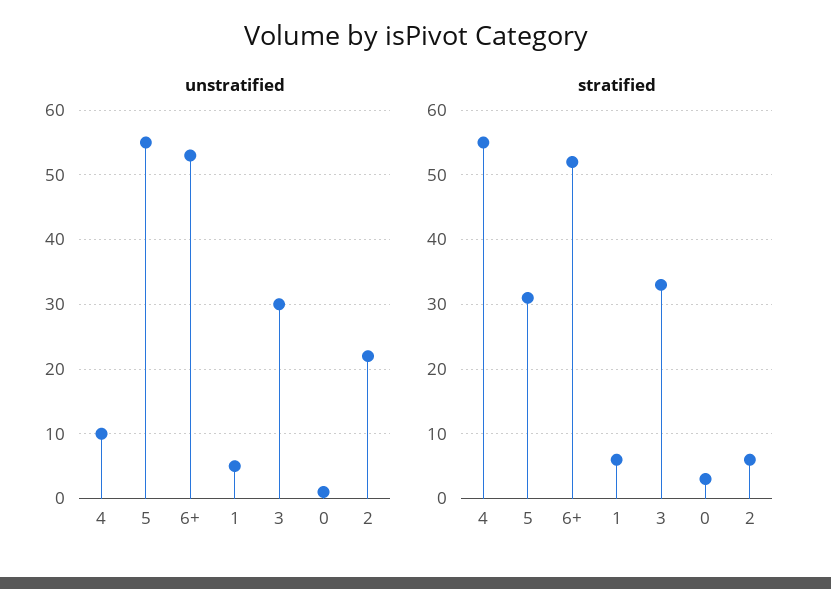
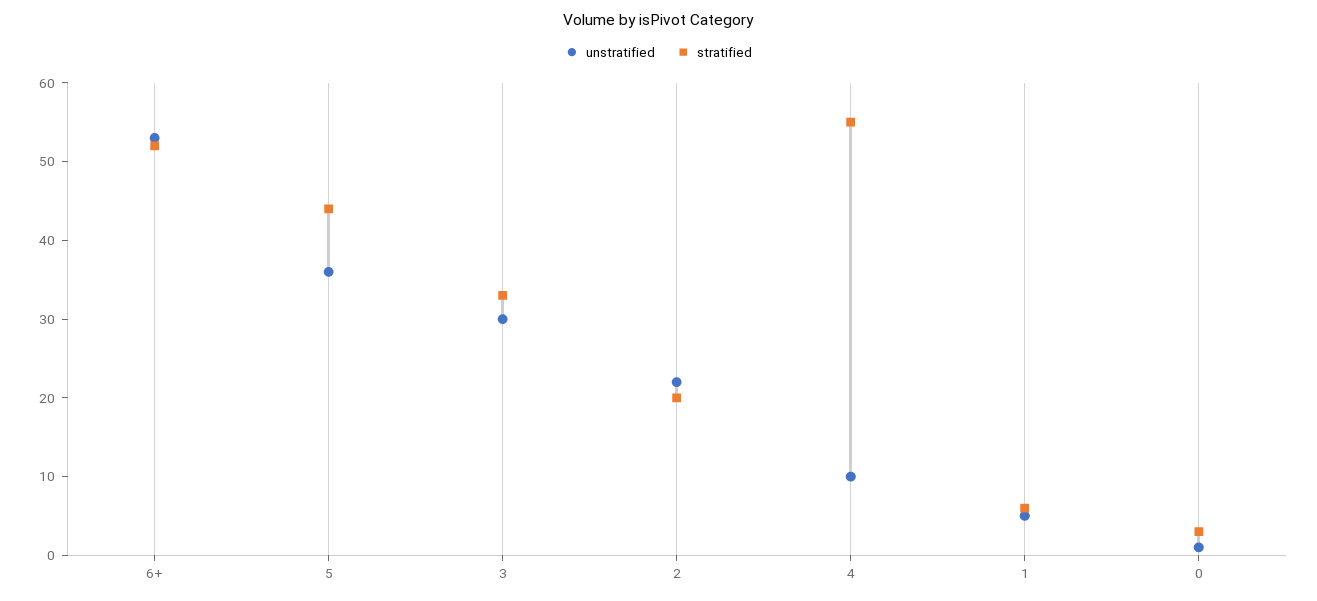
  {
    "unstratified": {
      "4": 10,
-     "5": 55,
+     "5": 35,
      "6+": 53,
      "1": 5,
      "3": 30,
      "0": 1,
      "2": 22
    },
    "stratified": {
      "4": 55,
-     "5": 31,
+     "5": 45,
      "6+": 52,
      "1": 6,
      "3": 33,
      "0": 3,
-     "2": 6
+     "2": 20
    }
  }

